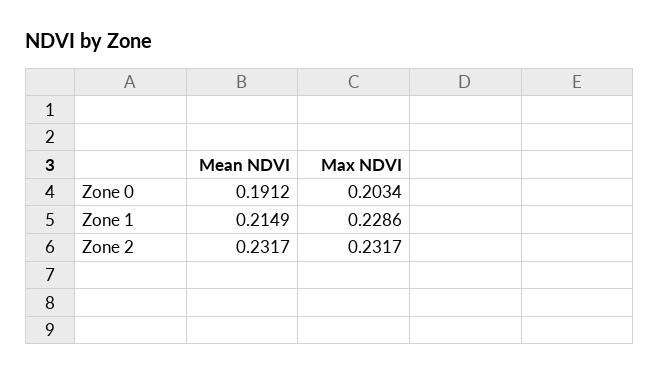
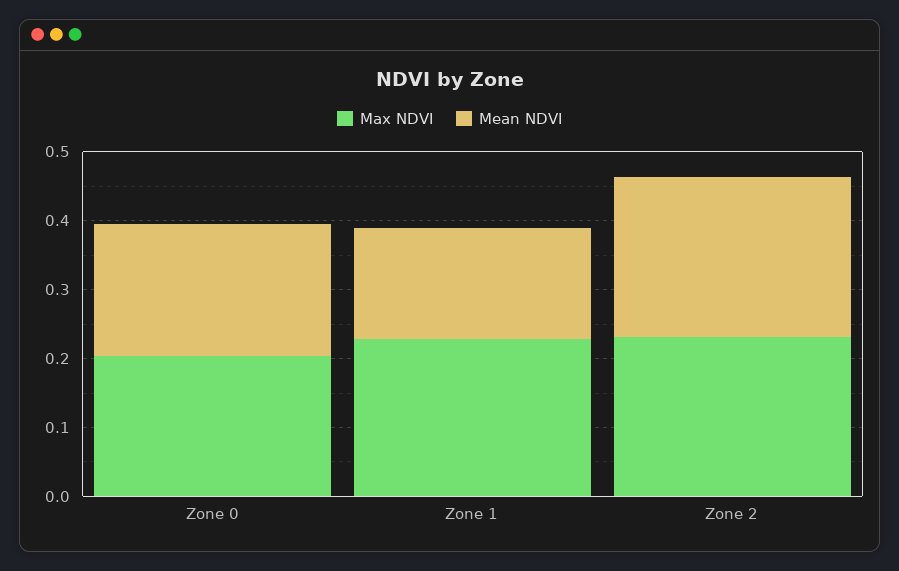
  {
    "Mean NDVI": {
      "Zone 0": 0.1912,
-     "Zone 1": 0.2149,
+     "Zone 1": 0.16,
      "Zone 2": 0.2317
    },
    "Max NDVI": {
      "Zone 0": 0.2034,
      "Zone 1": 0.2286,
      "Zone 2": 0.2317
    }
  }

